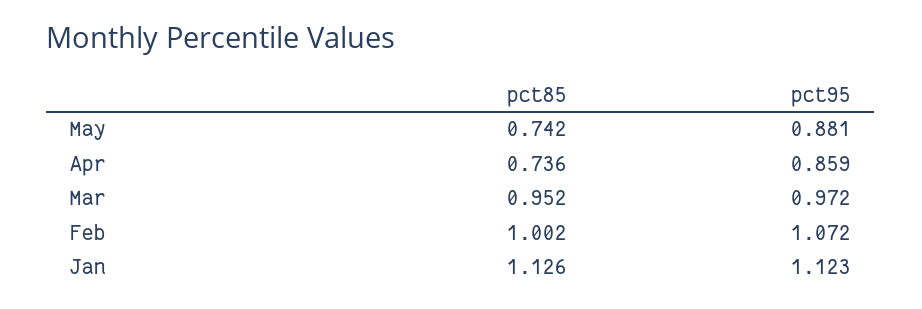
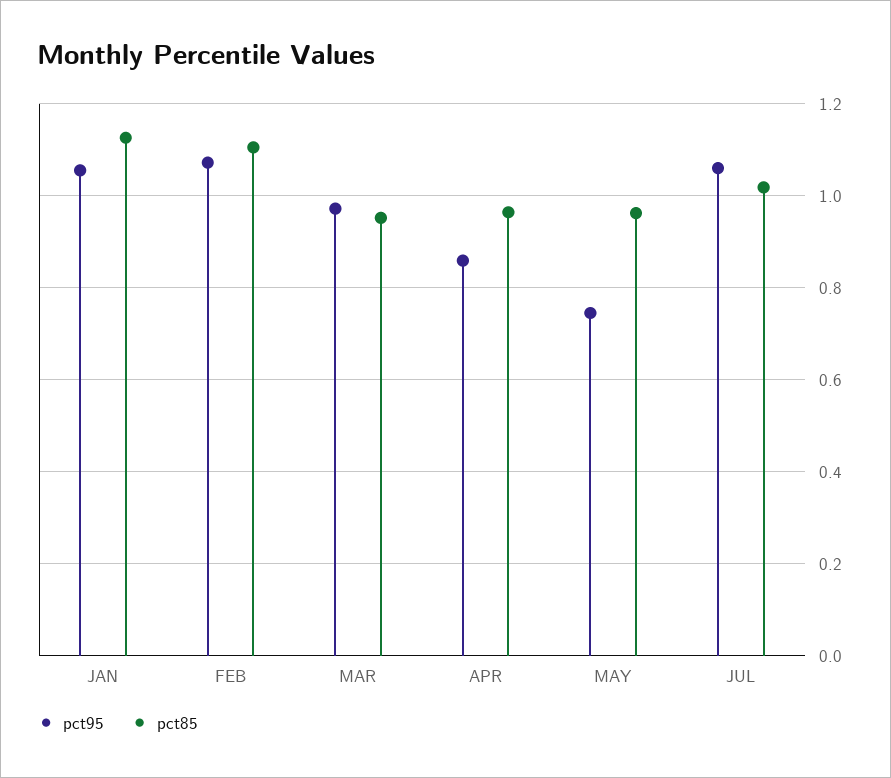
  {
    "pct85": {
-     "May": 0.742,
+     "May": 0.96,
-     "Apr": 0.736,
+     "Apr": 0.96,
      "Mar": 0.952,
-     "Feb": 1.002,
+     "Feb": 1.1,
-     "Jan": 1.126
+     "Jan": 1.126,
+     "JUL": 1.02
    },
    "pct95": {
-     "May": 0.881,
+     "May": 0.74,
      "Apr": 0.859,
      "Mar": 0.972,
      "Feb": 1.072,
-     "Jan": 1.123
+     "Jan": 1.06,
+     "JUL": 1.06
    }
  }

